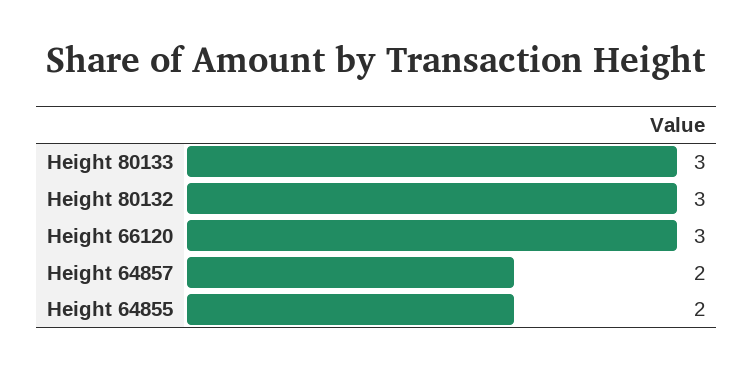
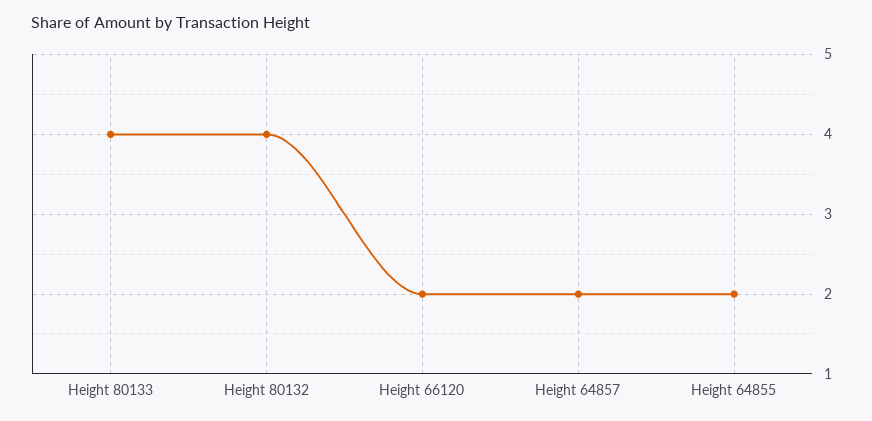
  {
-   "Height 80133": 3,
+   "Height 80133": 4,
-   "Height 80132": 3,
+   "Height 80132": 4,
-   "Height 66120": 3,
+   "Height 66120": 2,
    "Height 64857": 2,
    "Height 64855": 2
  }

